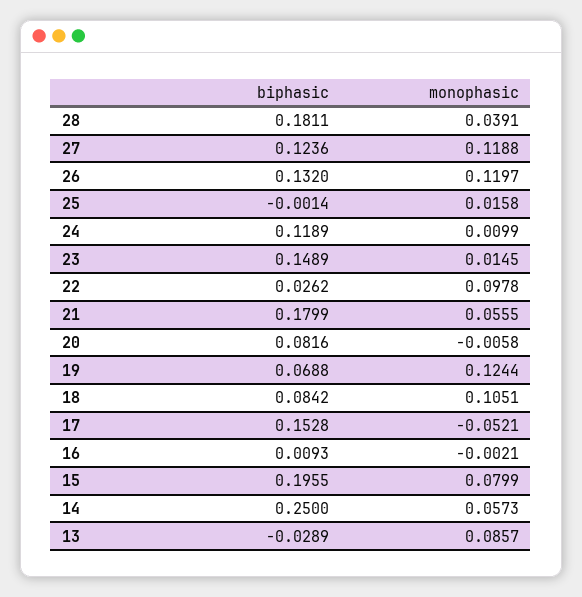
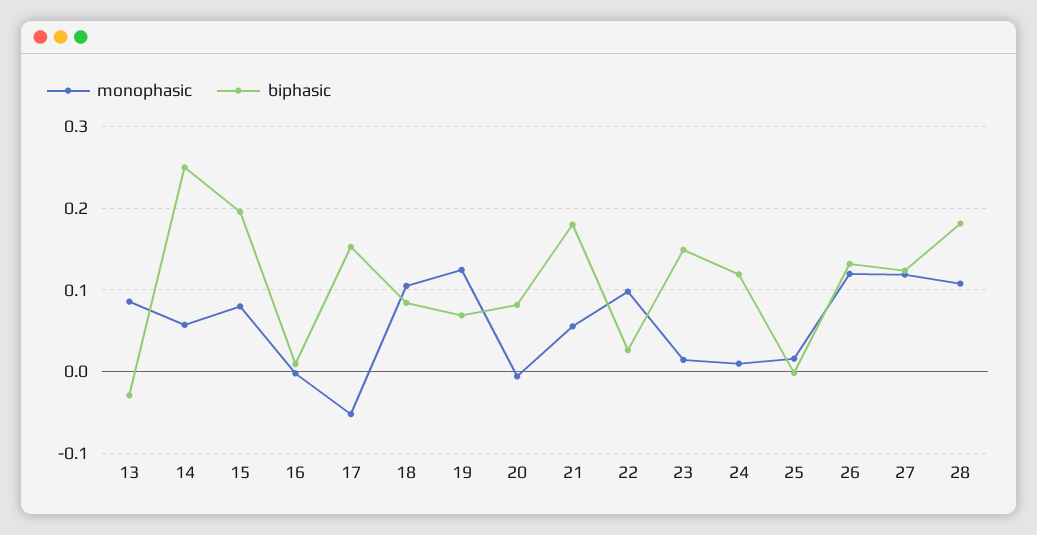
  {
    "biphasic": {
      "28": 0.1811,
      "27": 0.1236,
      "26": 0.132,
      "25": -0.0014,
      "24": 0.1189,
      "23": 0.1489,
      "22": 0.0262,
      "21": 0.1799,
      "20": 0.0816,
      "19": 0.0688,
      "18": 0.0842,
      "17": 0.1528,
      "16": 0.0093,
      "15": 0.1955,
      "14": 0.25,
      "13": -0.0289
    },
    "monophasic": {
-     "28": 0.0391,
+     "28": 0.11,
      "27": 0.1188,
      "26": 0.1197,
      "25": 0.0158,
      "24": 0.0099,
      "23": 0.0145,
      "22": 0.0978,
      "21": 0.0555,
      "20": -0.0058,
      "19": 0.1244,
      "18": 0.1051,
      "17": -0.0521,
      "16": -0.0021,
      "15": 0.0799,
      "14": 0.0573,
      "13": 0.0857
    }
  }

